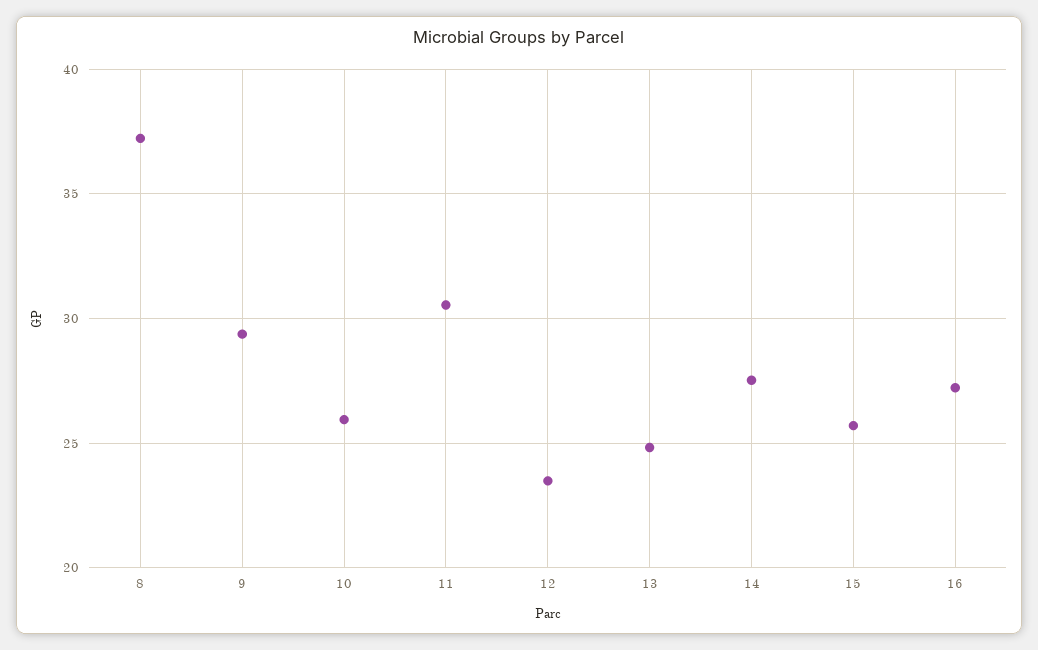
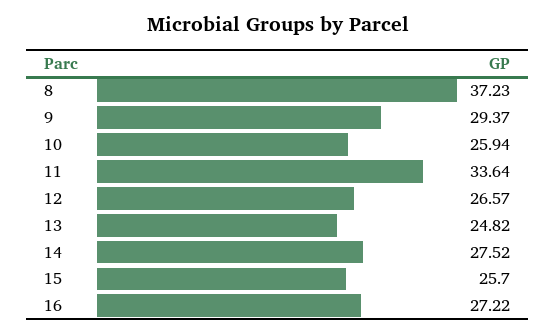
  {
    "8": 37.23,
    "9": 29.37,
    "10": 25.94,
-   "11": 30.5,
+   "11": 33.64,
-   "12": 23.5,
+   "12": 26.57,
    "13": 24.82,
    "14": 27.52,
    "15": 25.7,
    "16": 27.22
  }

